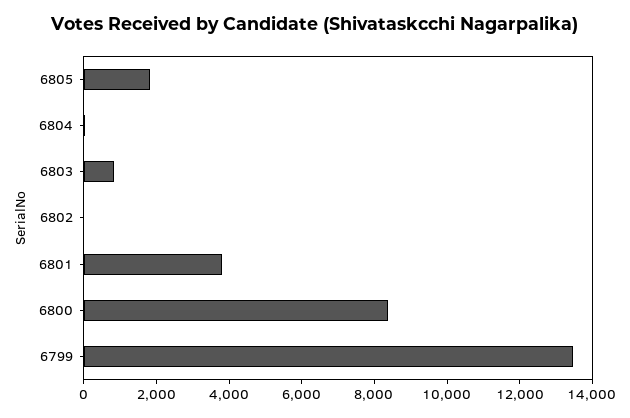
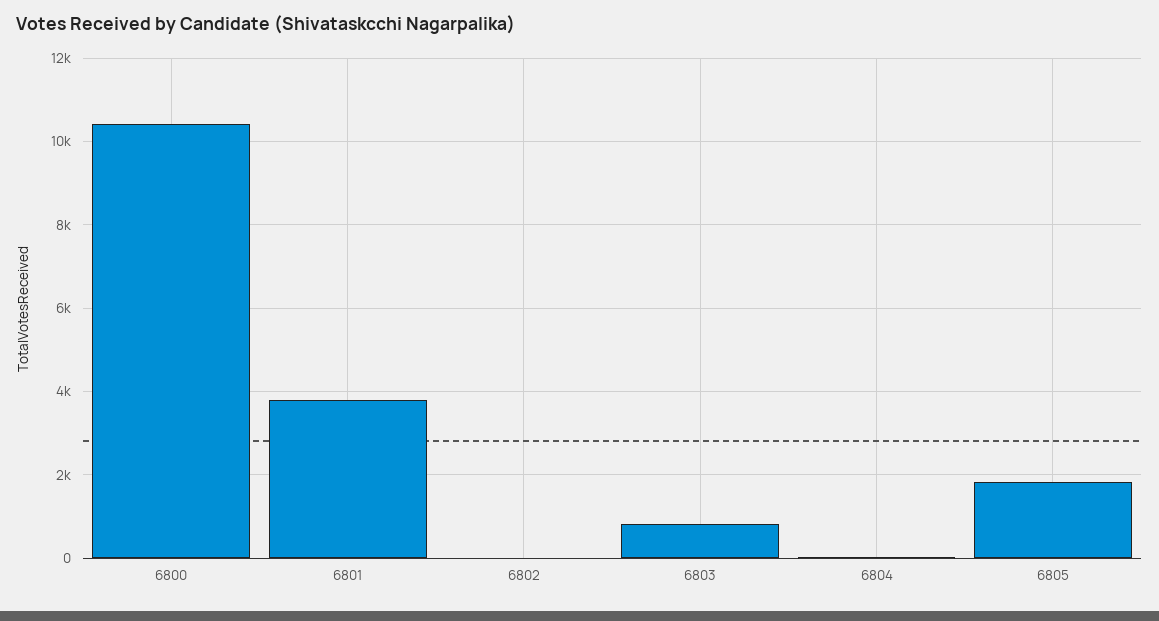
  {
    "6805": 1800,
    "6804": 0,
    "6803": 800,
    "6802": 0,
    "6801": 3800,
-   "6800": 8500,
+   "6800": 10400
-   "6799": 13500
  }

